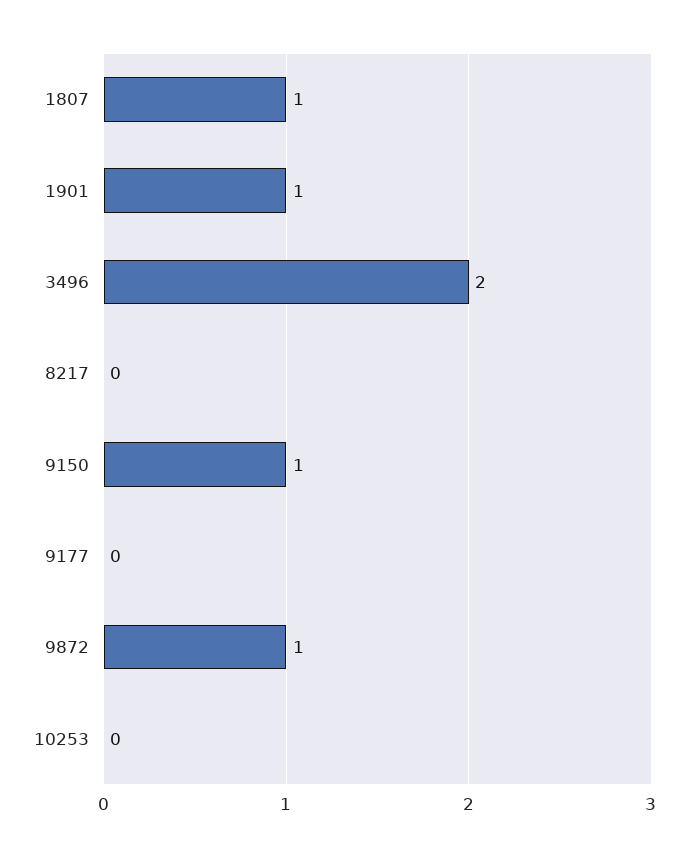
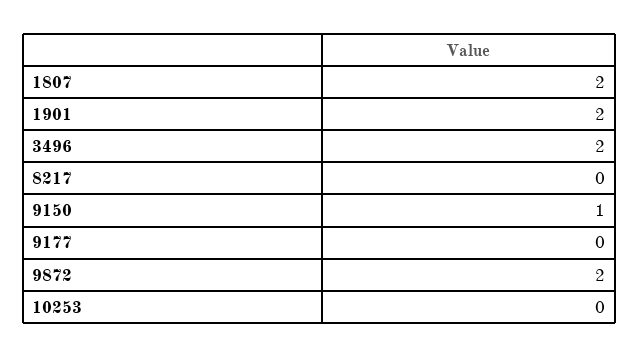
  {
-   "1807": 1,
+   "1807": 2,
-   "1901": 1,
+   "1901": 2,
    "3496": 2,
    "8217": 0,
    "9150": 1,
    "9177": 0,
-   "9872": 1,
+   "9872": 2,
    "10253": 0
  }

